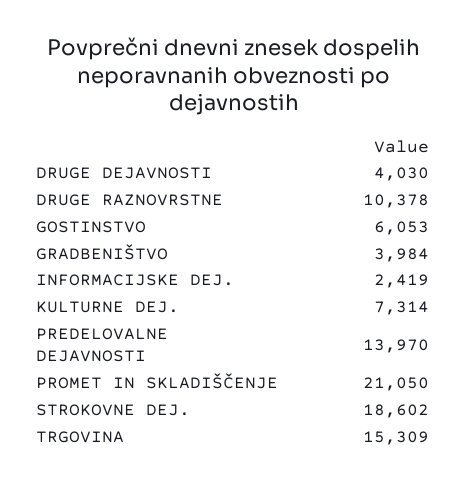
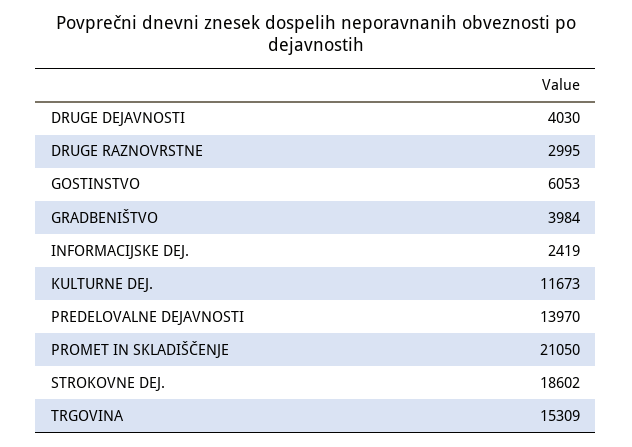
  {
    "DRUGE DEJAVNOSTI": 4030,
-   "DRUGE RAZNOVRSTNE": 10378,
+   "DRUGE RAZNOVRSTNE": 2995,
    "GOSTINSTVO": 6053,
    "GRADBENIŠTVO": 3984,
    "INFORMACIJSKE DEJ.": 2419,
-   "KULTURNE DEJ.": 7314,
+   "KULTURNE DEJ.": 11673,
    "PREDELOVALNE DEJAVNOSTI": 13970,
    "PROMET IN SKLADIŠČENJE": 21050,
    "STROKOVNE DEJ.": 18602,
    "TRGOVINA": 15309
  }

